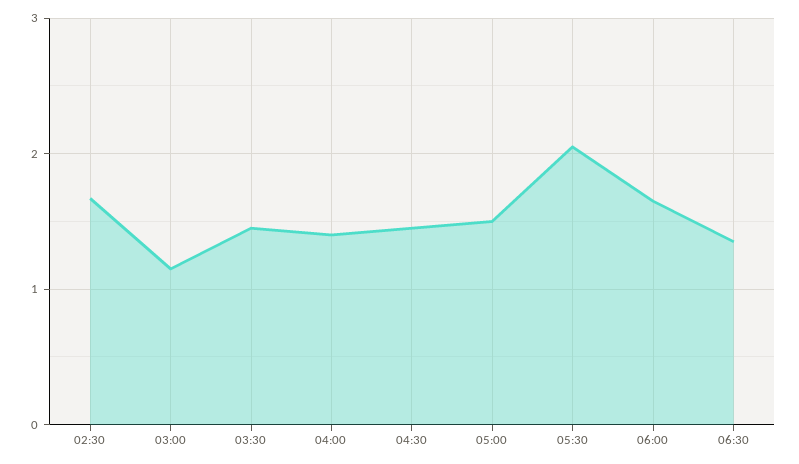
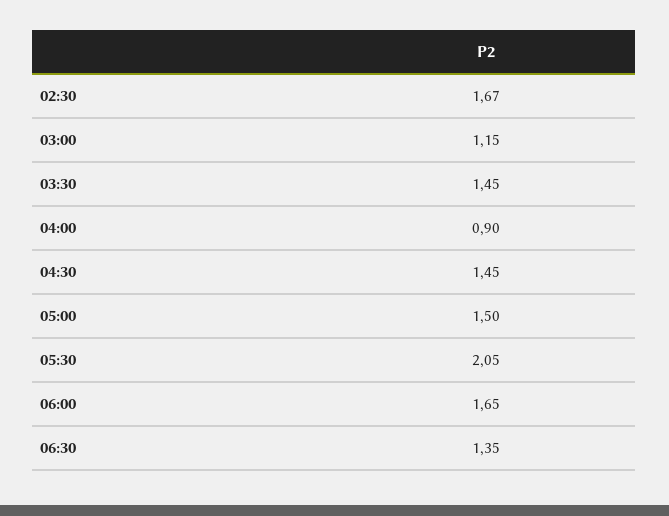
  {
    "02:30": 1.67,
    "03:00": 1.15,
    "03:30": 1.45,
-   "04:00": 1.4,
+   "04:00": 0.9,
    "04:30": 1.45,
    "05:00": 1.5,
    "05:30": 2.05,
    "06:00": 1.65,
    "06:30": 1.35
  }

